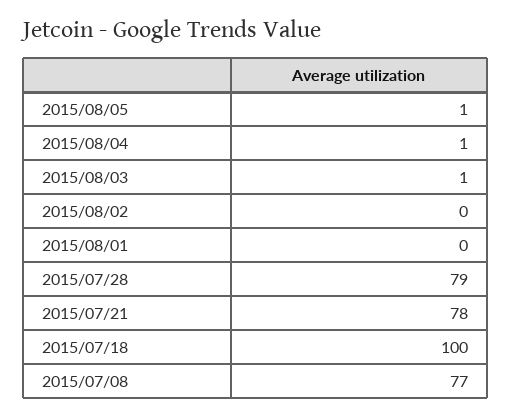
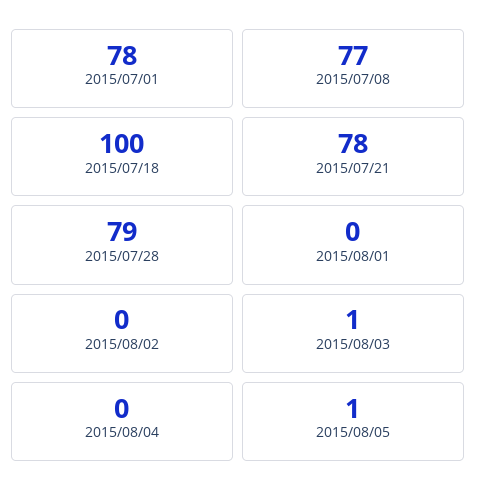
  {
    "2015/08/05": 1,
-   "2015/08/04": 1,
+   "2015/08/04": 0,
    "2015/08/03": 1,
    "2015/08/02": 0,
    "2015/08/01": 0,
    "2015/07/28": 79,
    "2015/07/21": 78,
    "2015/07/18": 100,
-   "2015/07/08": 77
+   "2015/07/08": 77,
+   "2015/07/01": 78
  }

